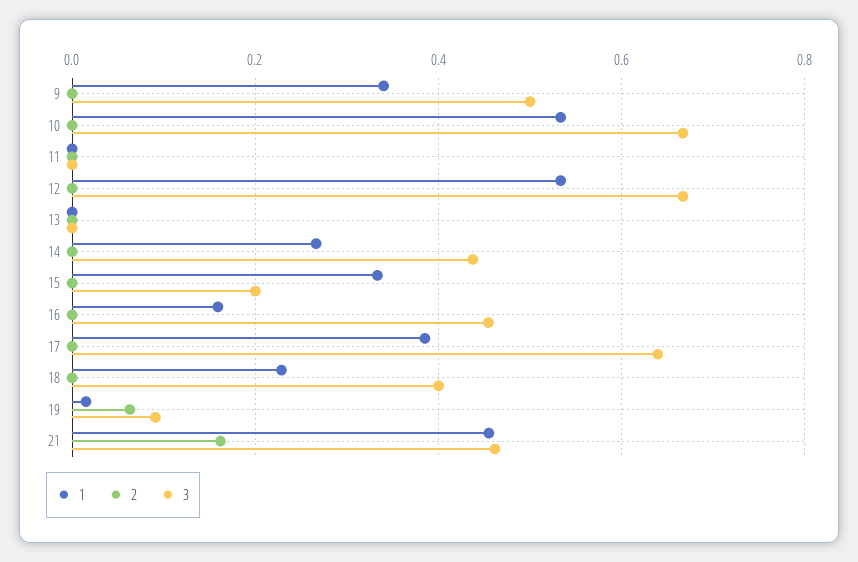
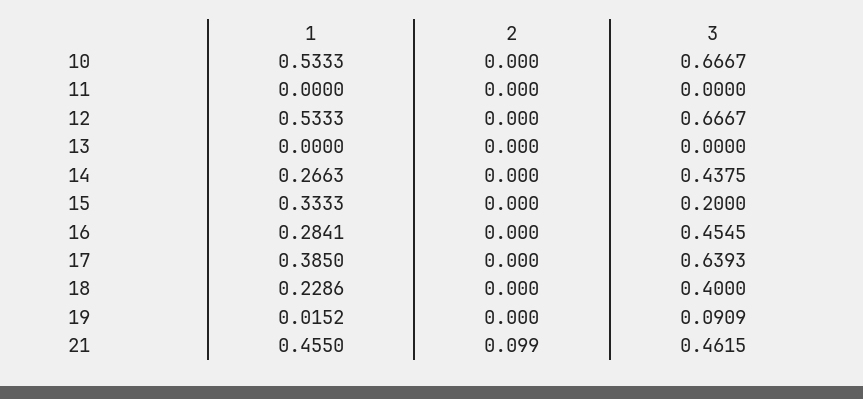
  {
    "1": {
-     "9": 0.34,
      "10": 0.5333,
      "11": 0,
      "12": 0.5333,
      "13": 0,
      "14": 0.2663,
      "15": 0.3333,
-     "16": 0.16,
+     "16": 0.2841,
      "17": 0.385,
      "18": 0.2286,
      "19": 0.0152,
      "21": 0.455
    },
    "2": {
-     "9": 0,
      "10": 0,
      "11": 0,
      "12": 0,
      "13": 0,
      "14": 0,
      "15": 0,
      "16": 0,
      "17": 0,
      "18": 0,
-     "19": 0.06,
+     "19": 0,
-     "21": 0.16
+     "21": 0.099
    },
    "3": {
-     "9": 0.5,
      "10": 0.6667,
      "11": 0,
      "12": 0.6667,
      "13": 0,
      "14": 0.4375,
      "15": 0.2,
      "16": 0.4545,
      "17": 0.6393,
      "18": 0.4,
      "19": 0.0909,
      "21": 0.4615
    }
  }

